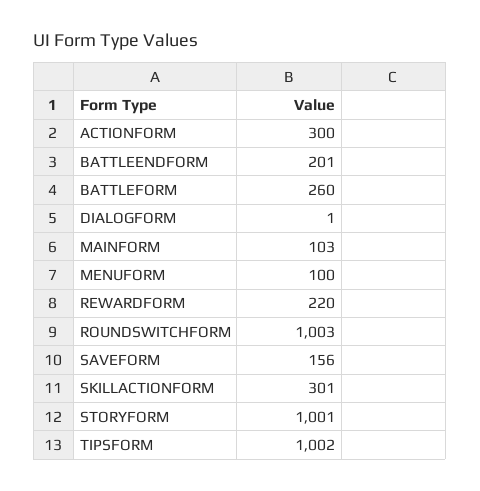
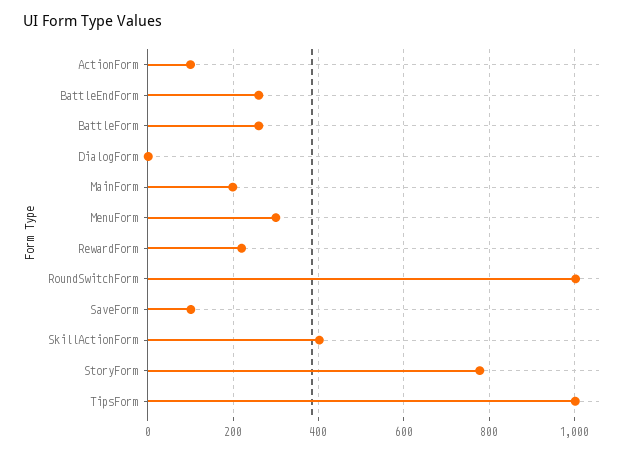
  {
-   "ACTIONFORM": 300,
+   "ACTIONFORM": 100,
-   "BATTLEENDFORM": 201,
+   "BATTLEENDFORM": 260,
    "BATTLEFORM": 260,
    "DIALOGFORM": 1,
-   "MAINFORM": 103,
+   "MAINFORM": 200,
-   "MENUFORM": 100,
+   "MENUFORM": 300,
    "REWARDFORM": 220,
    "ROUNDSWITCHFORM": 1003,
-   "SAVEFORM": 156,
+   "SAVEFORM": 100,
-   "SKILLACTIONFORM": 301,
+   "SKILLACTIONFORM": 400,
-   "STORYFORM": 1001,
+   "STORYFORM": 780,
    "TIPSFORM": 1002
  }

